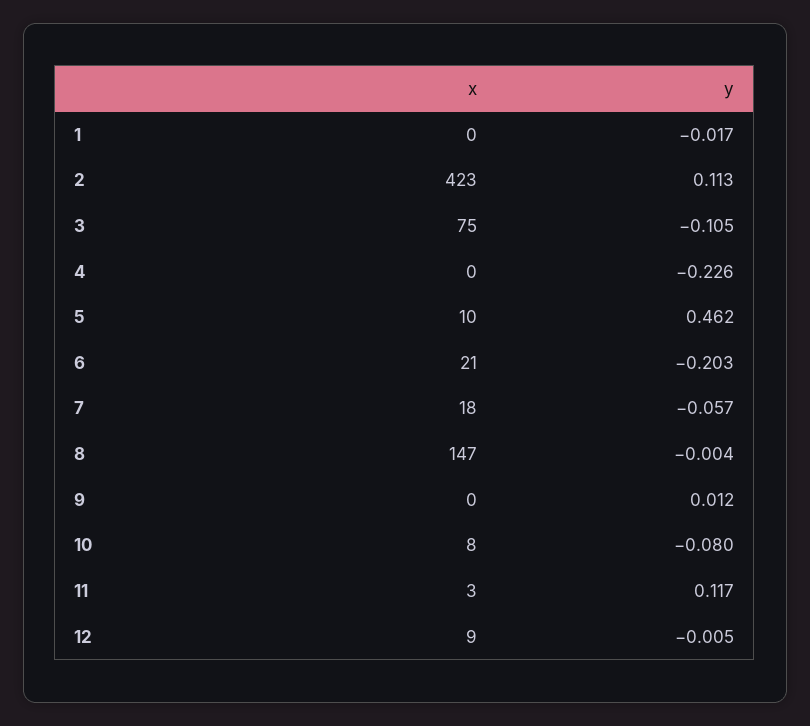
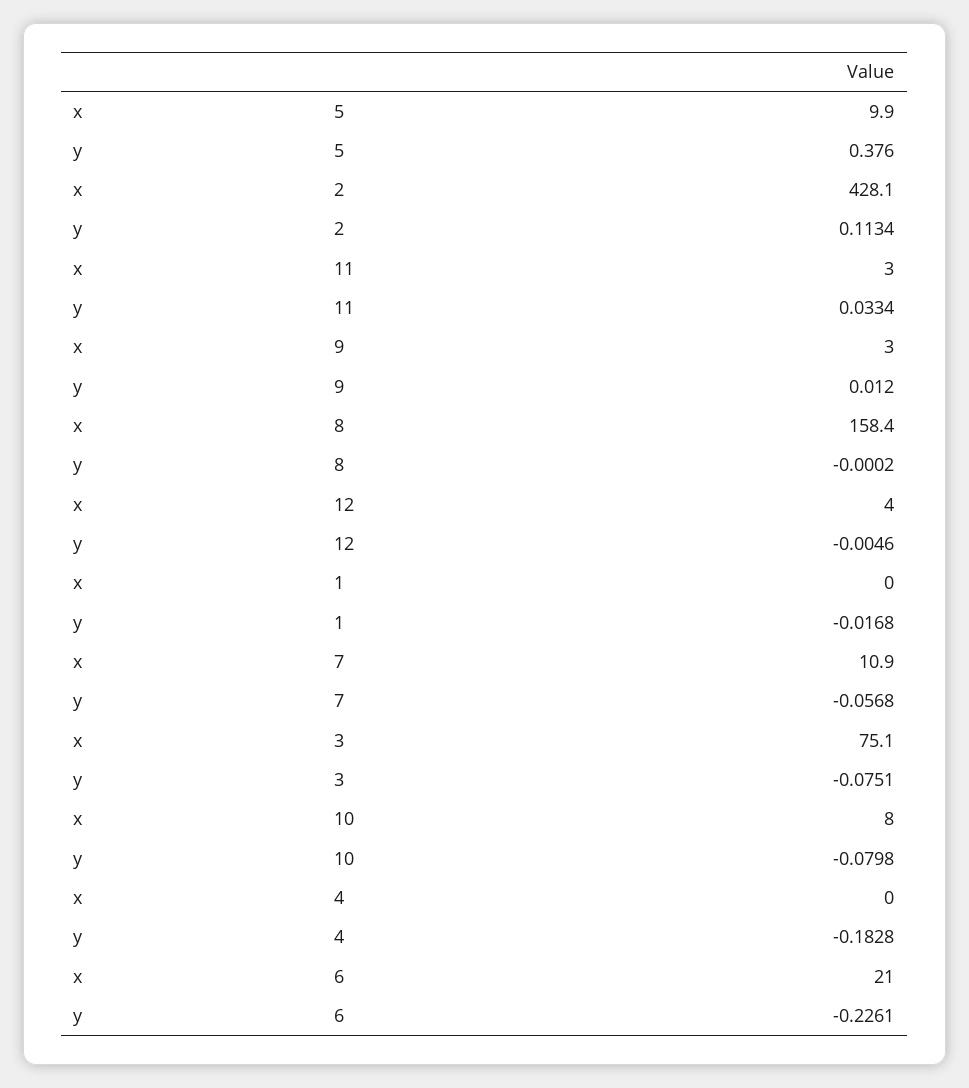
  {
    "x": {
      "1": 0,
-     "2": 423,
+     "2": 428.1,
      "3": 75.1,
      "4": 0,
      "5": 9.9,
      "6": 21,
-     "7": 18,
+     "7": 10.9,
-     "8": 147,
+     "8": 158.4,
-     "9": 0,
+     "9": 3,
      "10": 8,
      "11": 3,
-     "12": 9
+     "12": 4
    },
    "y": {
      "1": -0.0168,
      "2": 0.1134,
-     "3": -0.105,
+     "3": -0.0751,
-     "4": -0.226,
+     "4": -0.1828,
-     "5": 0.462,
+     "5": 0.376,
-     "6": -0.203,
+     "6": -0.2261,
      "7": -0.0568,
-     "8": -0.004,
+     "8": -0.0002,
      "9": 0.012,
      "10": -0.0798,
-     "11": 0.117,
+     "11": 0.0334,
      "12": -0.0046
    }
  }

